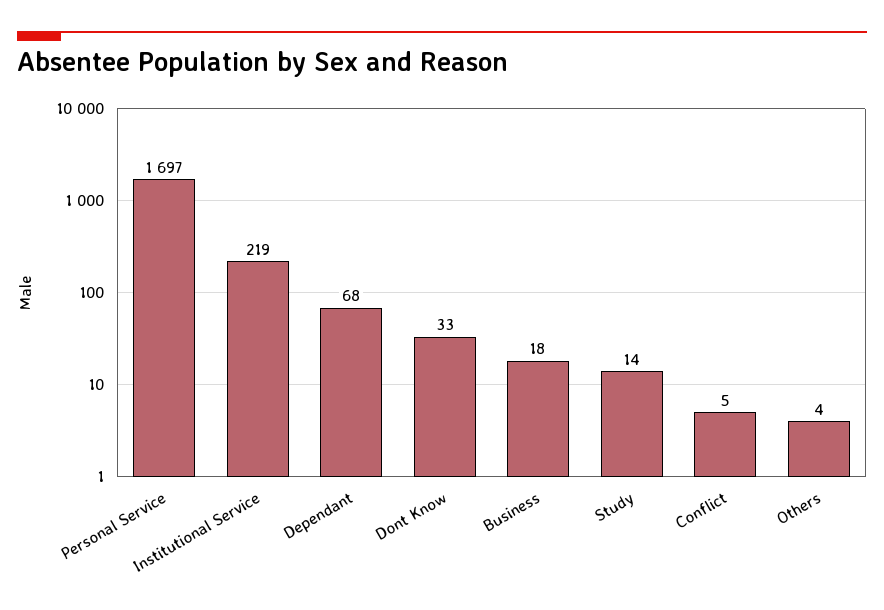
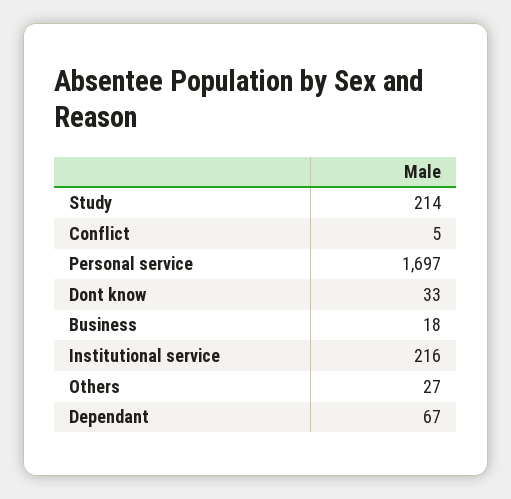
  {
    "Personal Service": 1697,
-   "Institutional Service": 219,
+   "Institutional Service": 216,
-   "Dependant": 68,
+   "Dependant": 67,
    "Dont Know": 33,
    "Business": 18,
-   "Study": 14,
+   "Study": 214,
    "Conflict": 5,
-   "Others": 4
+   "Others": 27
  }

